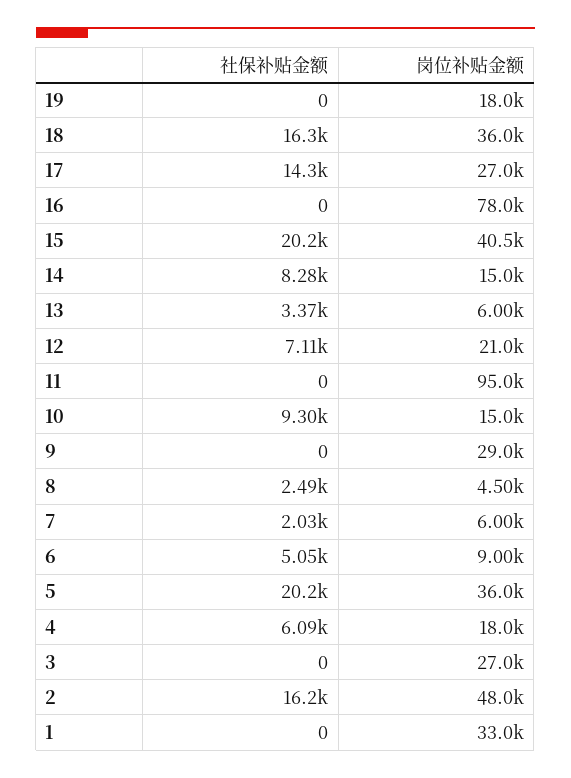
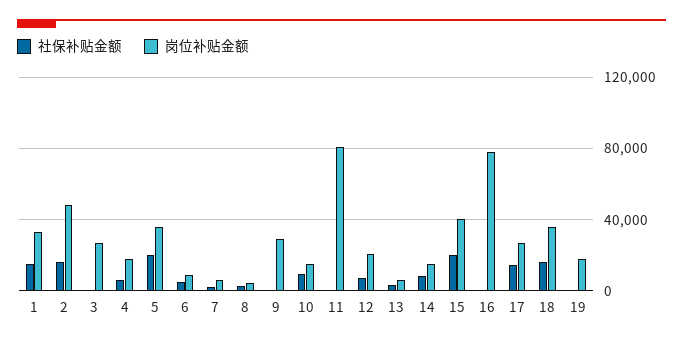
  {
    "社保补贴金额": {
      "19": 0,
      "18": 16300,
      "17": 14300,
      "16": 0,
      "15": 20200,
      "14": 8280,
      "13": 3370,
      "12": 7110,
      "11": 0,
      "10": 9300,
      "9": 0,
      "8": 2490,
      "7": 2030,
      "6": 5050,
      "5": 20200,
      "4": 6090,
      "3": 0,
      "2": 16200,
-     "1": 0
+     "1": 15000
    },
    "岗位补贴金额": {
      "19": 18000,
      "18": 36000,
      "17": 27000,
      "16": 78000,
      "15": 40500,
      "14": 15000,
      "13": 6000,
      "12": 21000,
-     "11": 95000,
+     "11": 80000,
      "10": 15000,
      "9": 29000,
      "8": 4500,
      "7": 6000,
      "6": 9000,
      "5": 36000,
      "4": 18000,
      "3": 27000,
      "2": 48000,
      "1": 33000
    }
  }

